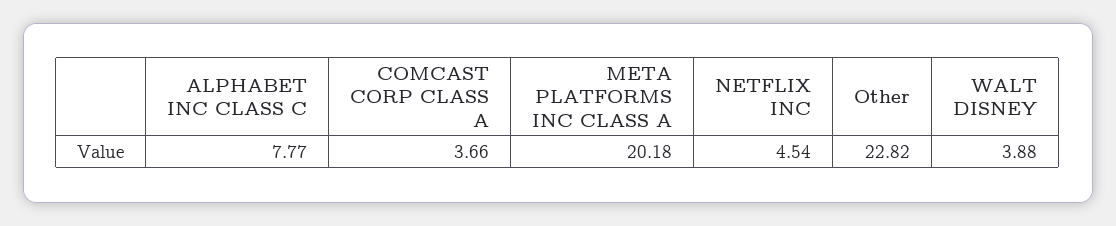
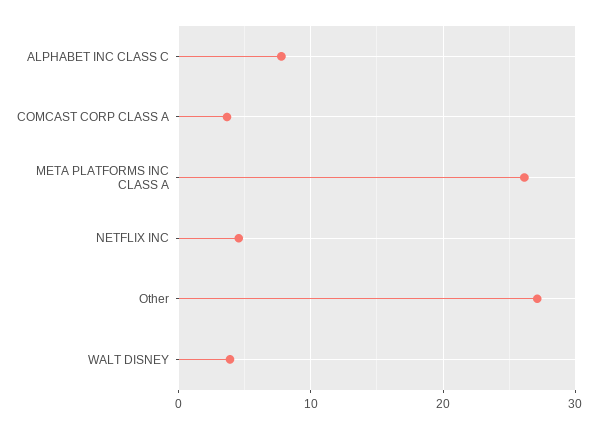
  {
    "ALPHABET INC CLASS C": 7.77,
    "COMCAST CORP CLASS A": 3.66,
-   "META PLATFORMS INC CLASS A": 20.18,
+   "META PLATFORMS INC CLASS A": 26,
    "NETFLIX INC": 4.54,
-   "Other": 22.82,
+   "Other": 27,
    "WALT DISNEY": 3.88
  }

